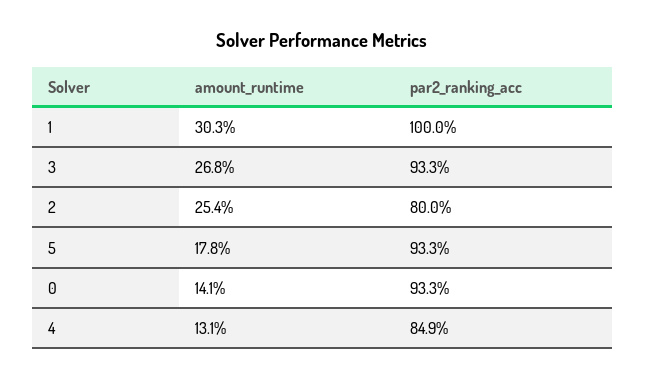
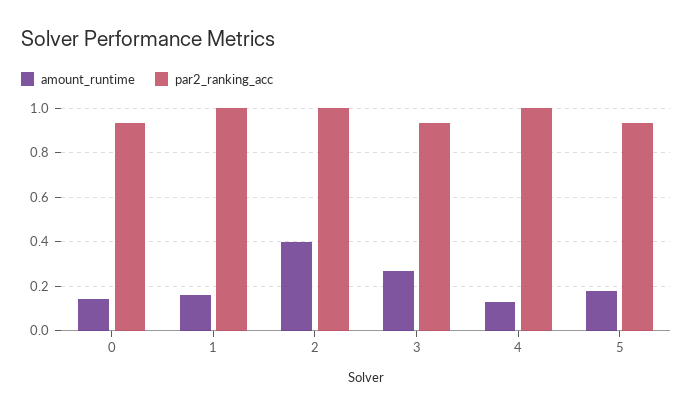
  {
    "amount_runtime": {
-     "1": 0.303,
+     "1": 0.15,
      "3": 0.268,
-     "2": 0.254,
+     "2": 0.4,
      "5": 0.178,
      "0": 0.141,
      "4": 0.131
    },
    "par2_ranking_acc": {
      "1": 1,
      "3": 0.933,
-     "2": 0.8,
+     "2": 1,
      "5": 0.933,
      "0": 0.933,
-     "4": 0.849
+     "4": 1
    }
  }

